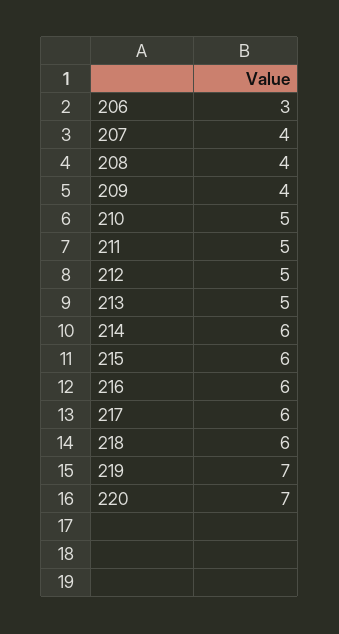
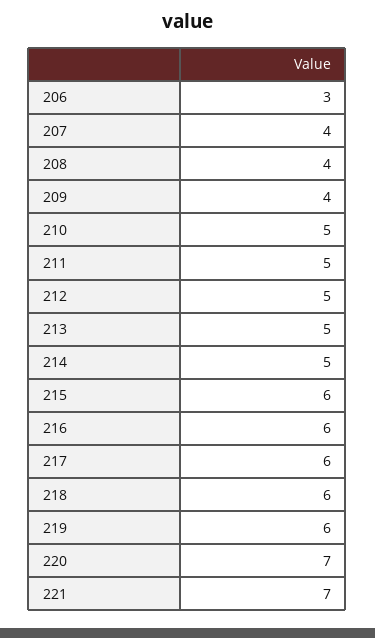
  {
    "206": 3,
    "207": 4,
    "208": 4,
    "209": 4,
    "210": 5,
    "211": 5,
    "212": 5,
    "213": 5,
-   "214": 6,
+   "214": 5,
    "215": 6,
    "216": 6,
    "217": 6,
    "218": 6,
-   "219": 7,
+   "219": 6,
-   "220": 7
+   "220": 7,
+   "221": 7
  }

